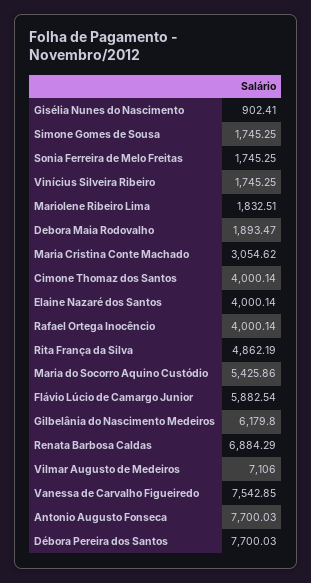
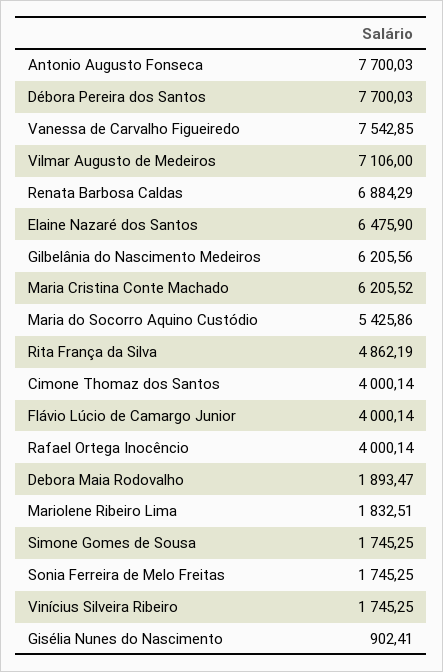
  {
    "Gisélia Nunes do Nascimento": 902.41,
    "Simone Gomes de Sousa": 1745.25,
    "Sonia Ferreira de Melo Freitas": 1745.25,
    "Vinícius Silveira Ribeiro": 1745.25,
    "Mariolene Ribeiro Lima": 1832.51,
    "Debora Maia Rodovalho": 1893.47,
-   "Maria Cristina Conte Machado": 3054.62,
+   "Maria Cristina Conte Machado": 6205.52,
    "Cimone Thomaz dos Santos": 4000.14,
-   "Elaine Nazaré dos Santos": 4000.14,
+   "Elaine Nazaré dos Santos": 6475.9,
    "Rafael Ortega Inocêncio": 4000.14,
    "Rita França da Silva": 4862.19,
    "Maria do Socorro Aquino Custódio": 5425.86,
-   "Flávio Lúcio de Camargo Junior": 5882.54,
+   "Flávio Lúcio de Camargo Junior": 4000.14,
-   "Gilbelânia do Nascimento Medeiros": 6179.8,
+   "Gilbelânia do Nascimento Medeiros": 6205.56,
    "Renata Barbosa Caldas": 6884.29,
    "Vilmar Augusto de Medeiros": 7106,
    "Vanessa de Carvalho Figueiredo": 7542.85,
    "Antonio Augusto Fonseca": 7700.03,
    "Débora Pereira dos Santos": 7700.03
  }

